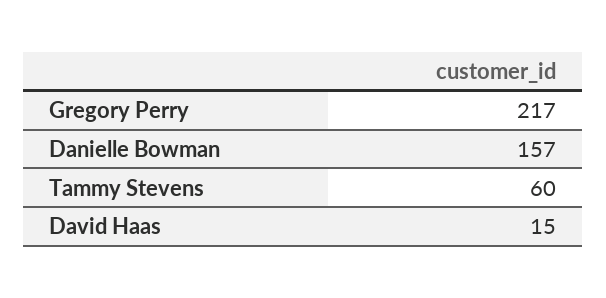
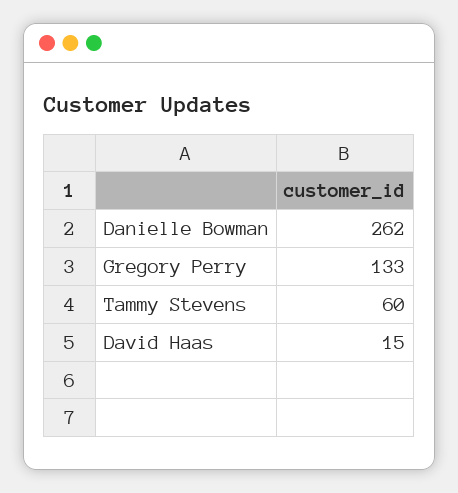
  {
-   "Gregory Perry": 217,
+   "Gregory Perry": 133,
-   "Danielle Bowman": 157,
+   "Danielle Bowman": 262,
    "Tammy Stevens": 60,
    "David Haas": 15
  }

